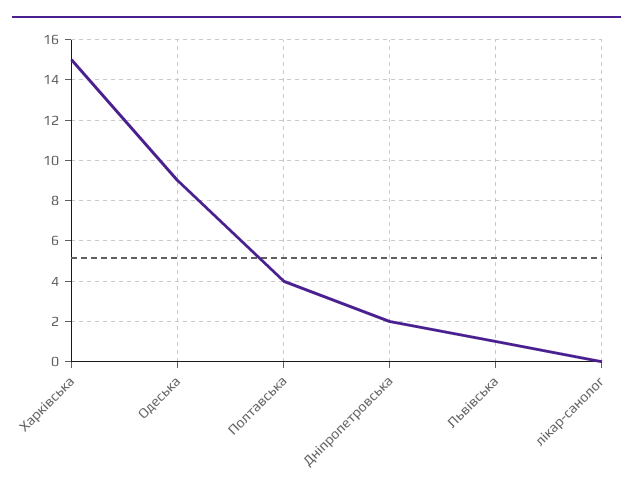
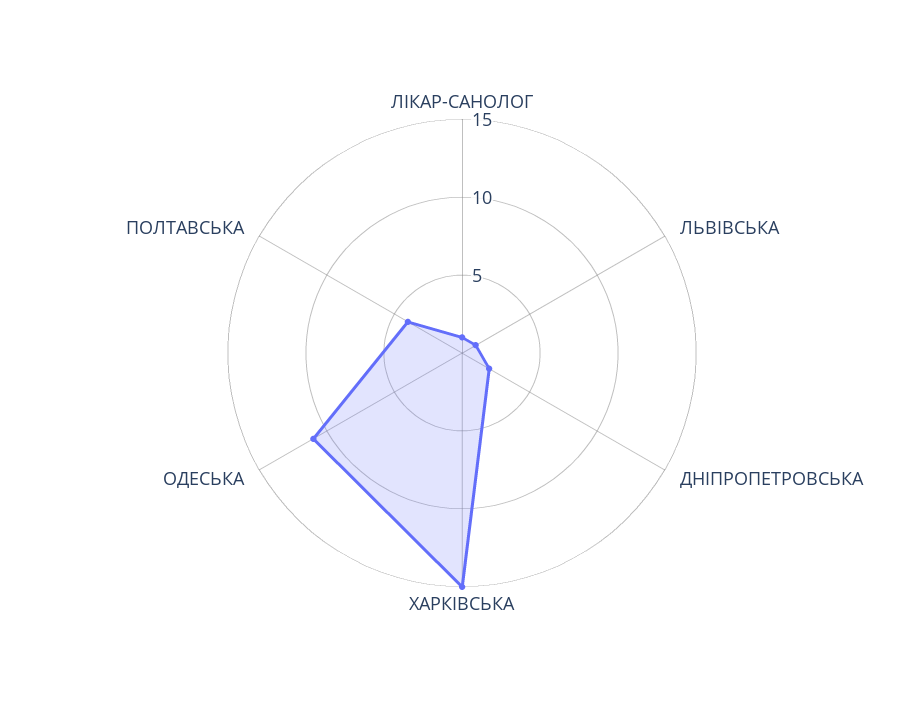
  {
    "Харківська": 15,
-   "Одеська": 9,
+   "Одеська": 11,
    "Полтавська": 4,
    "Дніпропетровська": 2,
    "Львівська": 1,
-   "лікар-санолог": 0
+   "лікар-санолог": 1
  }

